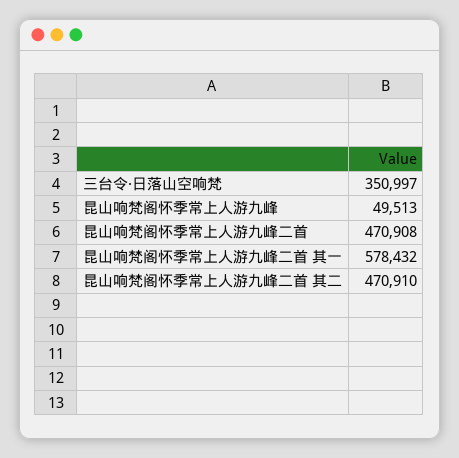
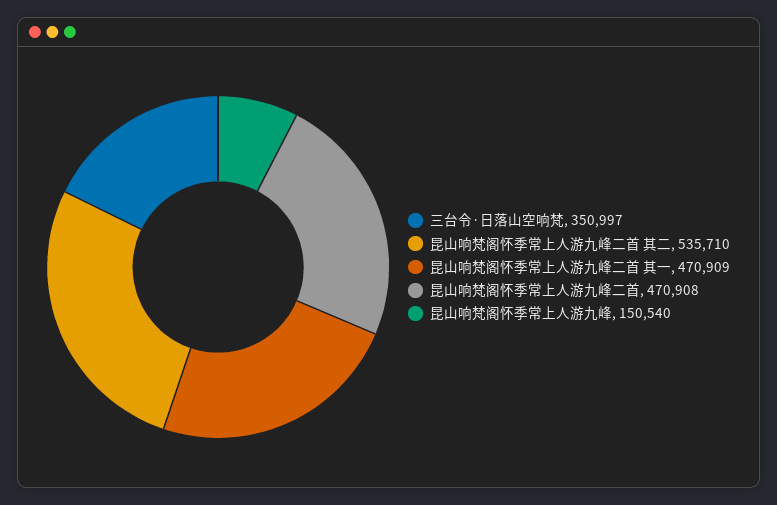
  {
    "三台令·日落山空响梵": 350997,
-   "昆山响梵阁怀季常上人游九峰": 49513,
+   "昆山响梵阁怀季常上人游九峰": 150540,
    "昆山响梵阁怀季常上人游九峰二首": 470908,
-   "昆山响梵阁怀季常上人游九峰二首 其一": 578432,
+   "昆山响梵阁怀季常上人游九峰二首 其一": 470909,
-   "昆山响梵阁怀季常上人游九峰二首 其二": 470910
+   "昆山响梵阁怀季常上人游九峰二首 其二": 535710
  }

